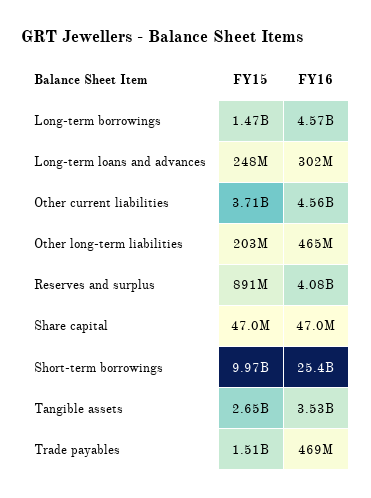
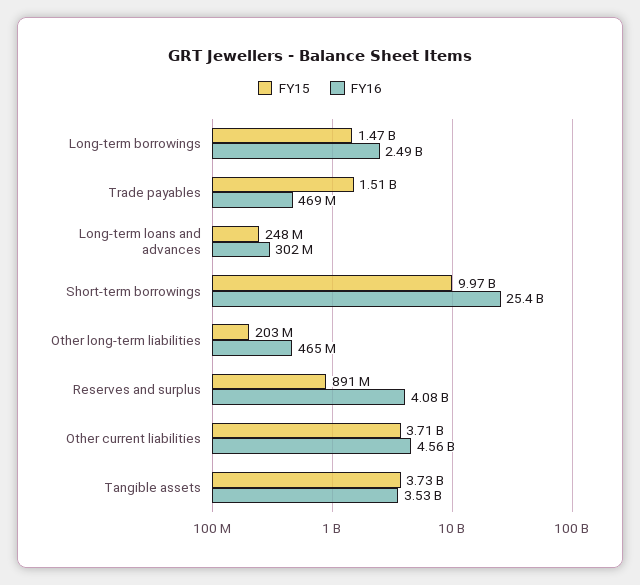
  {
    "FY15": {
      "Long-term borrowings": 1470000000,
      "Long-term loans and advances": 248000000,
      "Other current liabilities": 3710000000,
      "Other long-term liabilities": 203000000,
      "Reserves and surplus": 891000000,
-     "Share capital": 47000000,
      "Short-term borrowings": 9970000000,
-     "Tangible assets": 2650000000,
+     "Tangible assets": 3730000000,
      "Trade payables": 1510000000
    },
    "FY16": {
-     "Long-term borrowings": 4570000000,
+     "Long-term borrowings": 2490000000,
      "Long-term loans and advances": 302000000,
      "Other current liabilities": 4560000000,
      "Other long-term liabilities": 465000000,
      "Reserves and surplus": 4080000000,
-     "Share capital": 47000000,
      "Short-term borrowings": 25400000000,
      "Tangible assets": 3530000000,
      "Trade payables": 469000000
    }
  }

